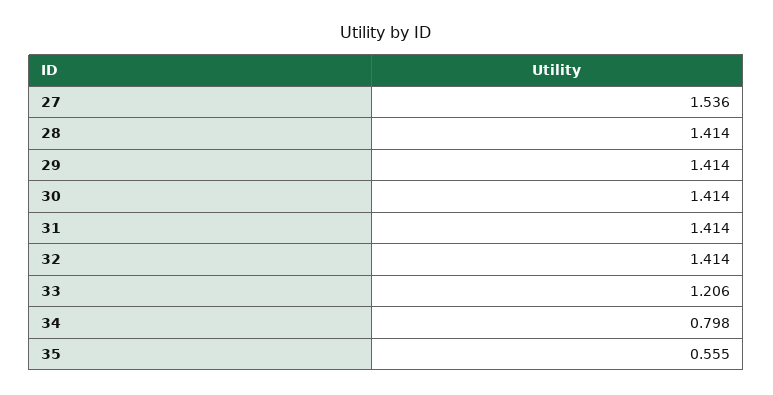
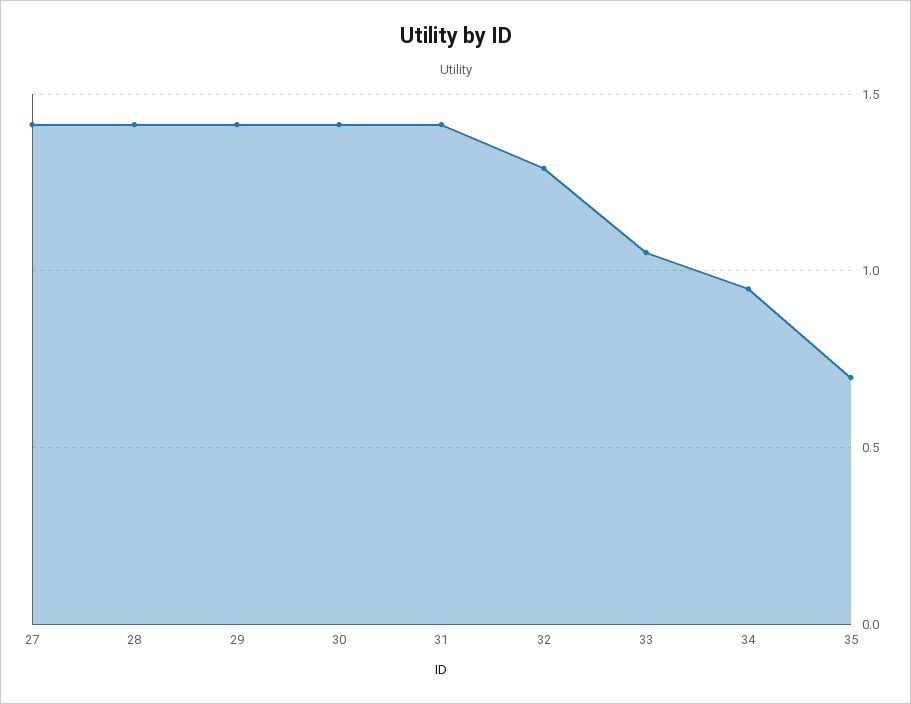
  {
-   "27": 1.536,
+   "27": 1.4,
    "28": 1.414,
    "29": 1.414,
    "30": 1.414,
    "31": 1.414,
-   "32": 1.414,
+   "32": 1.3,
-   "33": 1.206,
+   "33": 1.05,
-   "34": 0.798,
+   "34": 0.95,
-   "35": 0.555
+   "35": 0.7
  }

